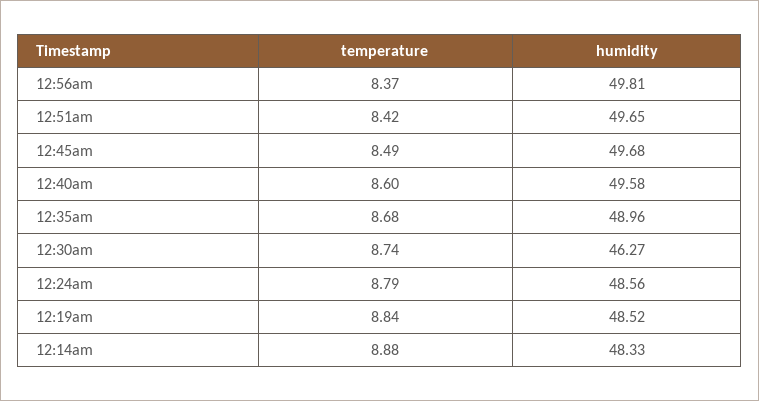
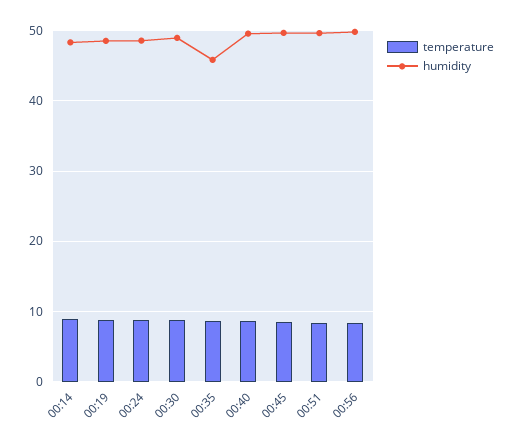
  {
    "temperature": {
      "12:56am": 8.37,
      "12:51am": 8.42,
      "12:45am": 8.49,
      "12:40am": 8.6,
      "12:35am": 8.68,
      "12:30am": 8.74,
      "12:24am": 8.79,
      "12:19am": 8.84,
      "12:14am": 8.88
    },
    "humidity": {
      "12:56am": 49.81,
      "12:51am": 49.65,
      "12:45am": 49.68,
      "12:40am": 49.58,
-     "12:35am": 48.96,
+     "12:35am": 46,
-     "12:30am": 46.27,
+     "12:30am": 49,
      "12:24am": 48.56,
      "12:19am": 48.52,
      "12:14am": 48.33
    }
  }

